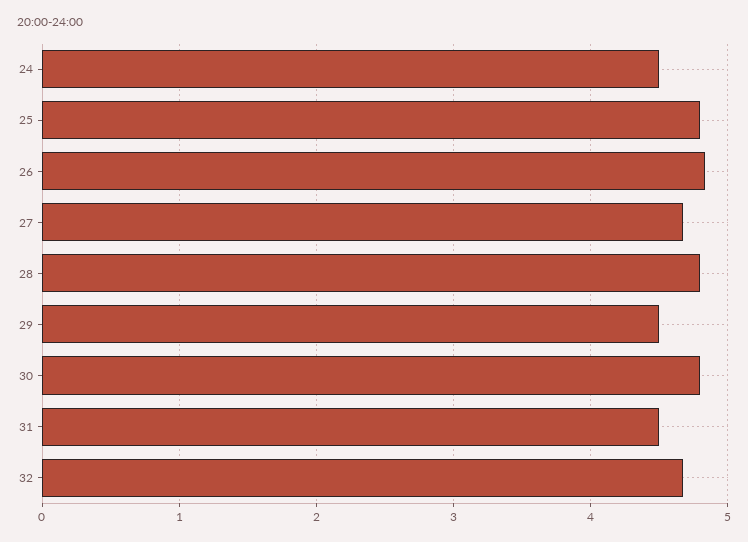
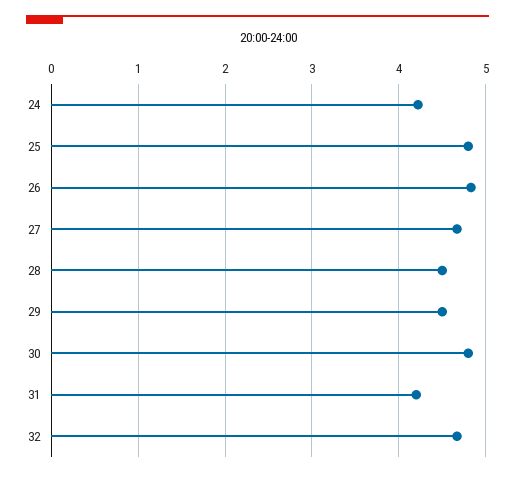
  {
-   "24": 4.5,
+   "24": 4.2,
    "25": 4.8,
    "26": 4.8,
    "27": 4.7,
-   "28": 4.8,
+   "28": 4.5,
    "29": 4.5,
    "30": 4.8,
-   "31": 4.5,
+   "31": 4.2,
    "32": 4.7
  }

